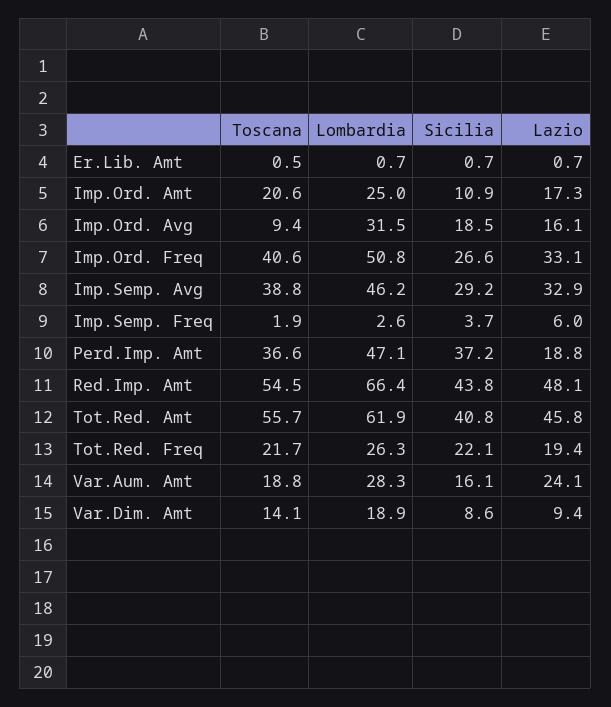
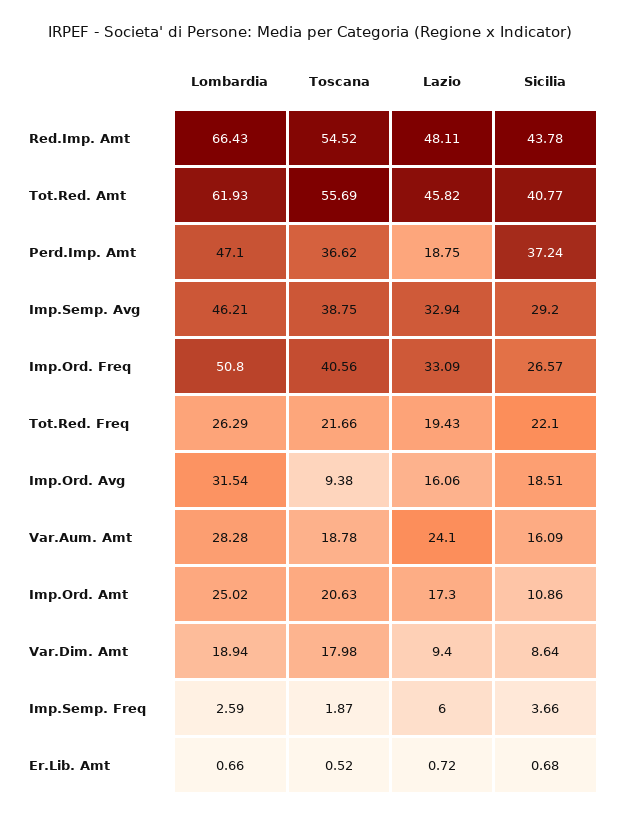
  {
    "Toscana": {
      "Er.Lib. Amt": 0.52,
      "Imp.Ord. Amt": 20.63,
      "Imp.Ord. Avg": 9.38,
      "Imp.Ord. Freq": 40.56,
      "Imp.Semp. Avg": 38.75,
      "Imp.Semp. Freq": 1.87,
      "Perd.Imp. Amt": 36.62,
      "Red.Imp. Amt": 54.52,
      "Tot.Red. Amt": 55.69,
      "Tot.Red. Freq": 21.66,
      "Var.Aum. Amt": 18.78,
-     "Var.Dim. Amt": 14.1
+     "Var.Dim. Amt": 17.98
    },
    "Lombardia": {
      "Er.Lib. Amt": 0.66,
      "Imp.Ord. Amt": 25.02,
      "Imp.Ord. Avg": 31.54,
      "Imp.Ord. Freq": 50.8,
      "Imp.Semp. Avg": 46.21,
      "Imp.Semp. Freq": 2.59,
      "Perd.Imp. Amt": 47.1,
      "Red.Imp. Amt": 66.43,
      "Tot.Red. Amt": 61.93,
      "Tot.Red. Freq": 26.29,
      "Var.Aum. Amt": 28.28,
      "Var.Dim. Amt": 18.94
    },
    "Sicilia": {
      "Er.Lib. Amt": 0.68,
      "Imp.Ord. Amt": 10.86,
      "Imp.Ord. Avg": 18.51,
      "Imp.Ord. Freq": 26.57,
      "Imp.Semp. Avg": 29.2,
      "Imp.Semp. Freq": 3.66,
      "Perd.Imp. Amt": 37.24,
      "Red.Imp. Amt": 43.78,
      "Tot.Red. Amt": 40.77,
      "Tot.Red. Freq": 22.1,
      "Var.Aum. Amt": 16.09,
      "Var.Dim. Amt": 8.64
    },
    "Lazio": {
      "Er.Lib. Amt": 0.72,
      "Imp.Ord. Amt": 17.3,
      "Imp.Ord. Avg": 16.06,
      "Imp.Ord. Freq": 33.09,
      "Imp.Semp. Avg": 32.94,
      "Imp.Semp. Freq": 6,
      "Perd.Imp. Amt": 18.75,
      "Red.Imp. Amt": 48.11,
      "Tot.Red. Amt": 45.82,
      "Tot.Red. Freq": 19.43,
      "Var.Aum. Amt": 24.1,
      "Var.Dim. Amt": 9.4
    }
  }

